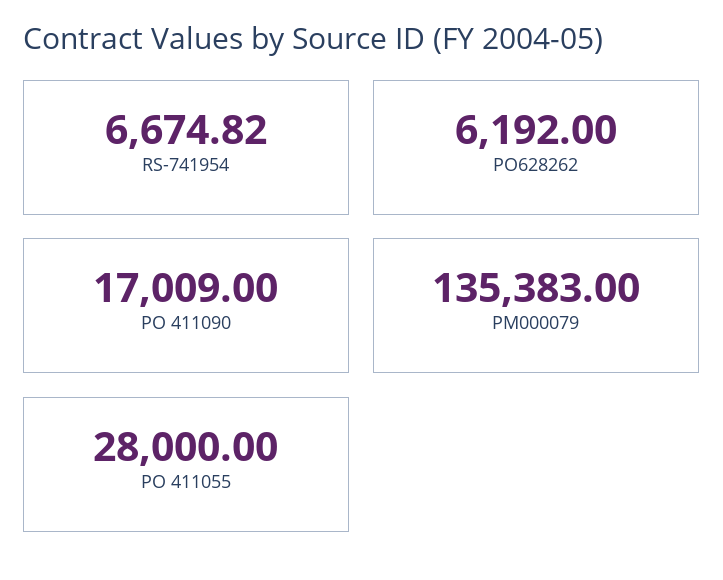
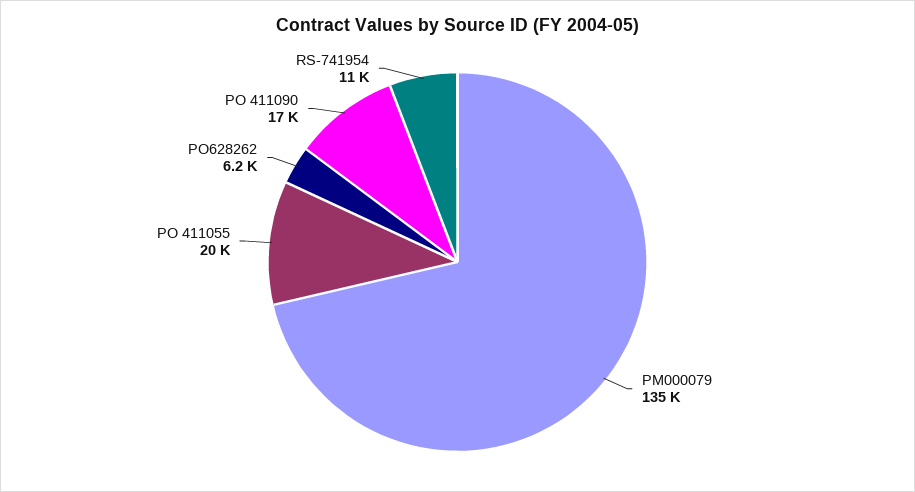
  {
-   "RS-741954": 6674.82,
+   "RS-741954": 11000,
    "PO628262": 6192,
    "PO 411090": 17009,
    "PM000079": 135383,
-   "PO 411055": 28000
+   "PO 411055": 20000
  }

